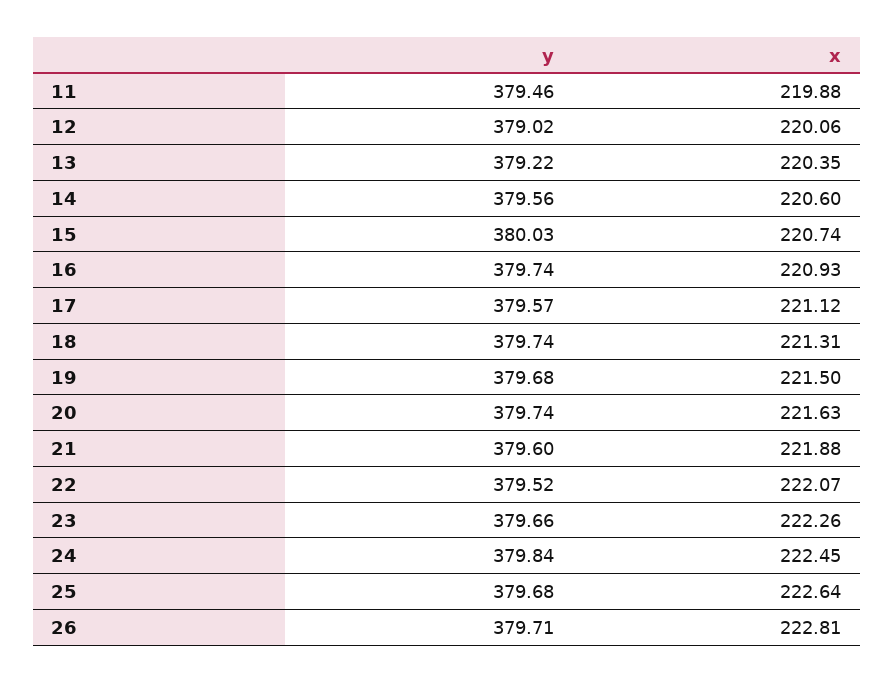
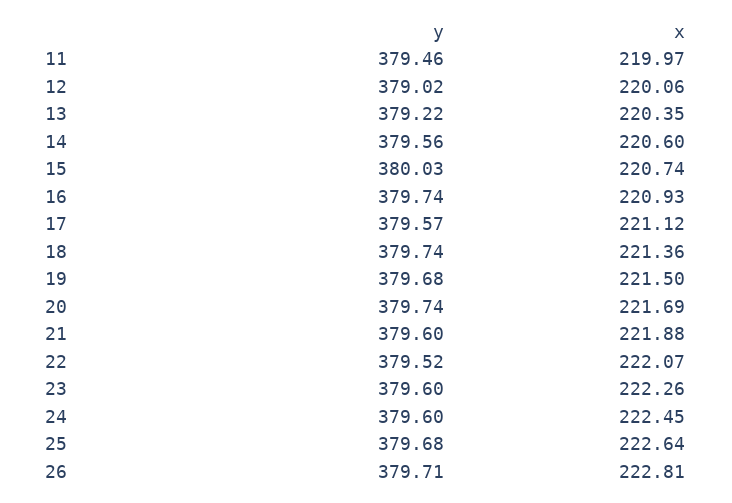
  {
    "y": {
      "11": 379.46,
      "12": 379.02,
      "13": 379.22,
      "14": 379.56,
      "15": 380.03,
      "16": 379.74,
      "17": 379.57,
      "18": 379.74,
      "19": 379.68,
      "20": 379.74,
      "21": 379.6,
      "22": 379.52,
-     "23": 379.66,
+     "23": 379.6,
-     "24": 379.84,
+     "24": 379.6,
      "25": 379.68,
      "26": 379.71
    },
    "x": {
-     "11": 219.88,
+     "11": 219.97,
      "12": 220.06,
      "13": 220.35,
      "14": 220.6,
      "15": 220.74,
      "16": 220.93,
      "17": 221.12,
-     "18": 221.31,
+     "18": 221.36,
      "19": 221.5,
-     "20": 221.63,
+     "20": 221.69,
      "21": 221.88,
      "22": 222.07,
      "23": 222.26,
      "24": 222.45,
      "25": 222.64,
      "26": 222.81
    }
  }

